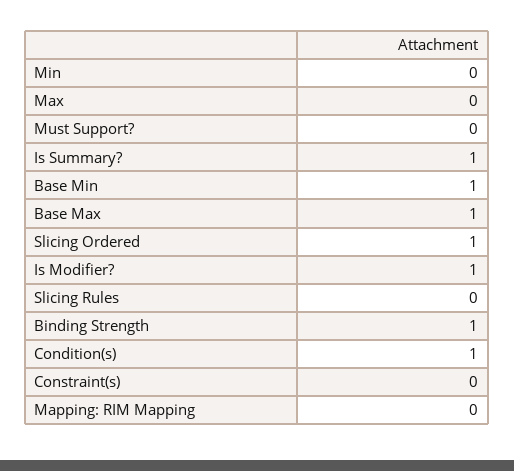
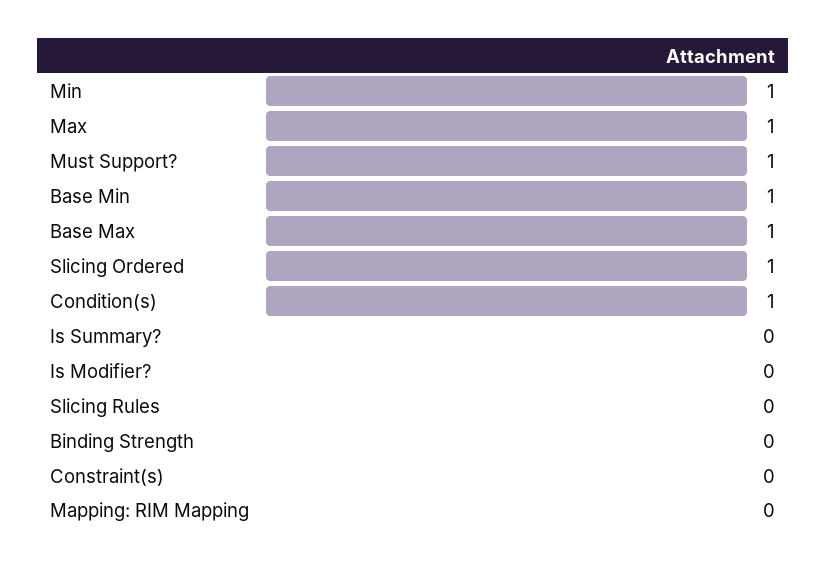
  {
-   "Min": 0,
+   "Min": 1,
-   "Max": 0,
+   "Max": 1,
-   "Must Support?": 0,
+   "Must Support?": 1,
-   "Is Summary?": 1,
+   "Is Summary?": 0,
    "Base Min": 1,
    "Base Max": 1,
    "Slicing Ordered": 1,
-   "Is Modifier?": 1,
+   "Is Modifier?": 0,
    "Slicing Rules": 0,
-   "Binding Strength": 1,
+   "Binding Strength": 0,
    "Condition(s)": 1,
    "Constraint(s)": 0,
    "Mapping: RIM Mapping": 0
  }

